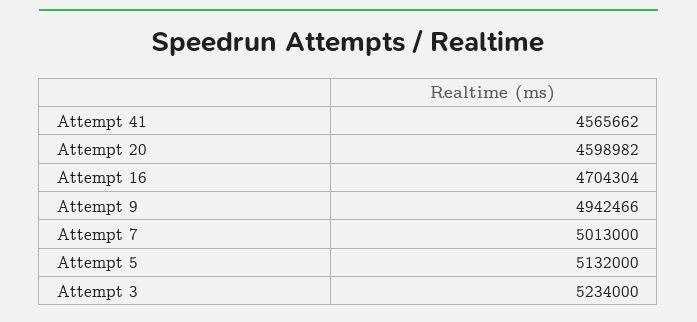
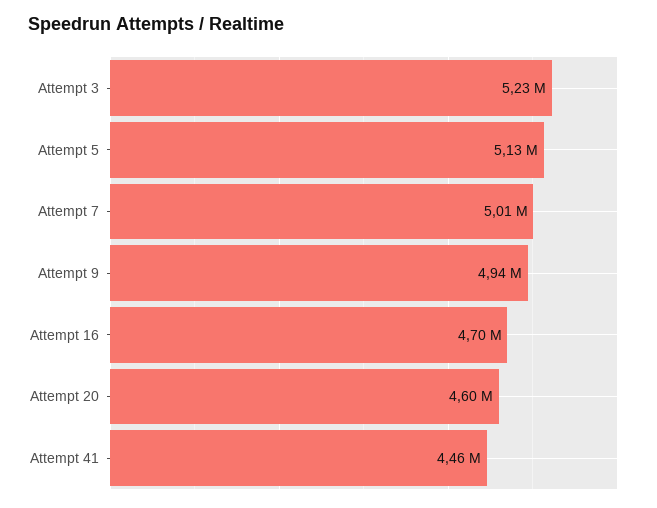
  {
-   "Attempt 41": 4565662,
+   "Attempt 41": 4460000,
    "Attempt 20": 4598982,
    "Attempt 16": 4704304,
    "Attempt 9": 4942466,
    "Attempt 7": 5013000,
    "Attempt 5": 5132000,
    "Attempt 3": 5234000
  }

